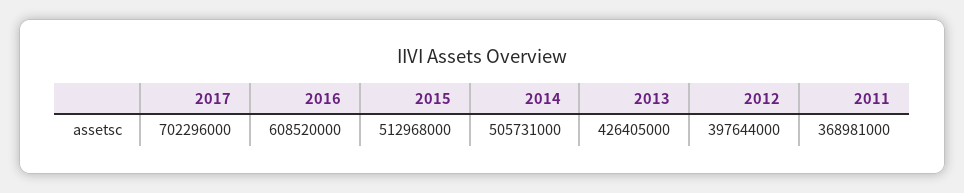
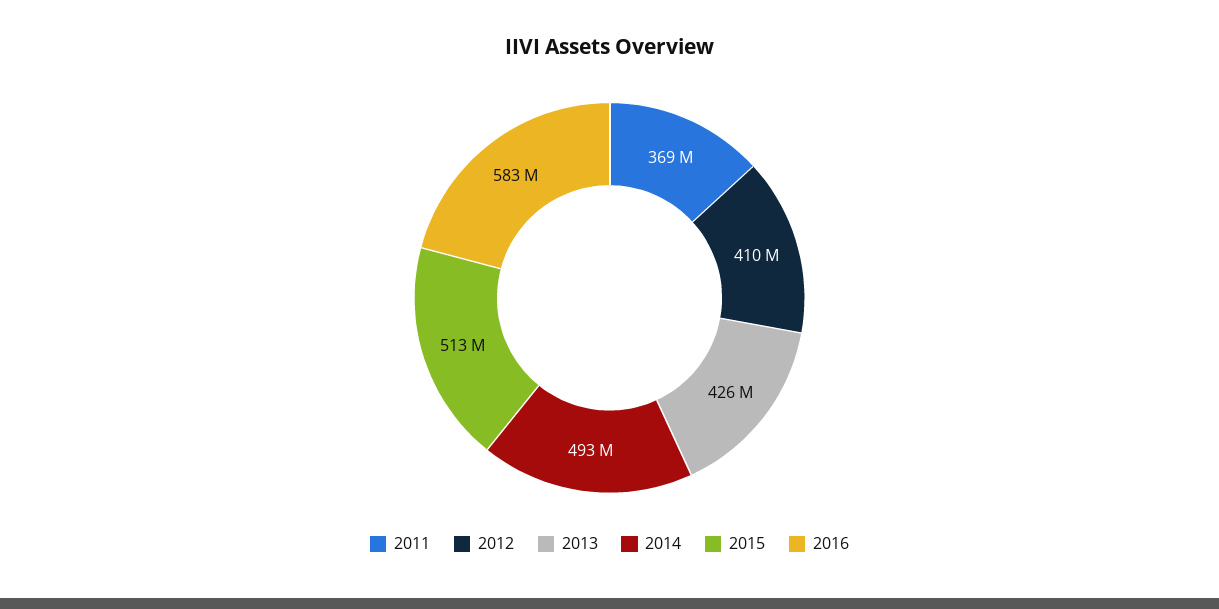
  {
-   "2017": 702296000,
-   "2016": 608520000,
+   "2016": 583000000,
    "2015": 512968000,
-   "2014": 505731000,
+   "2014": 493000000,
    "2013": 426405000,
-   "2012": 397644000,
+   "2012": 410000000,
    "2011": 368981000
  }

